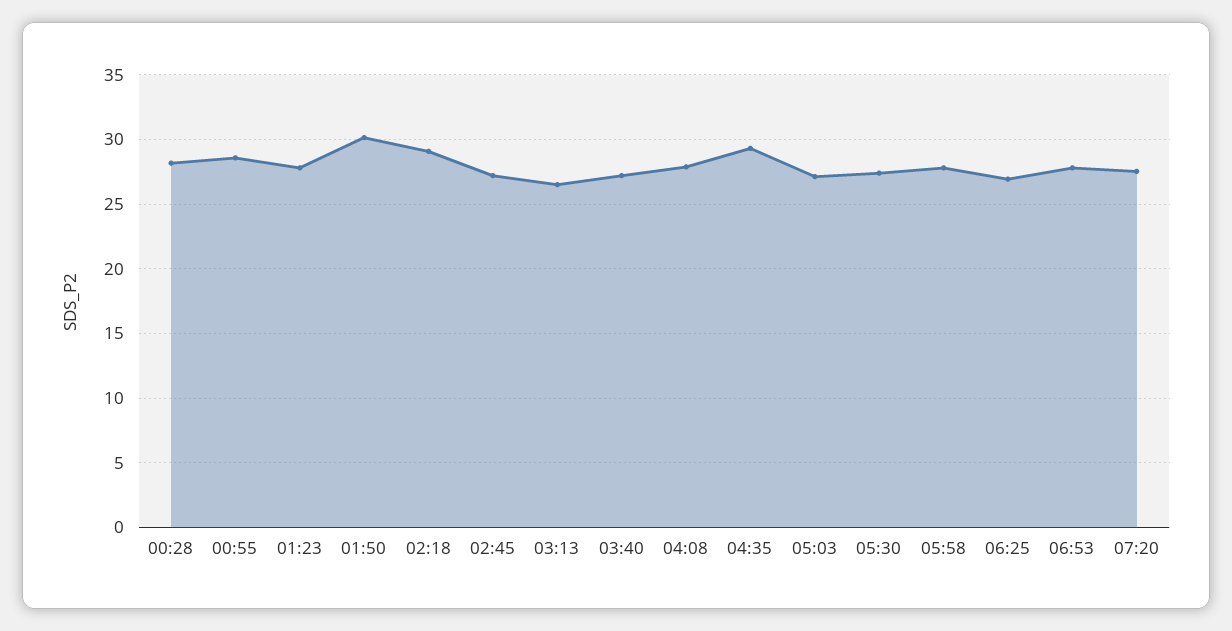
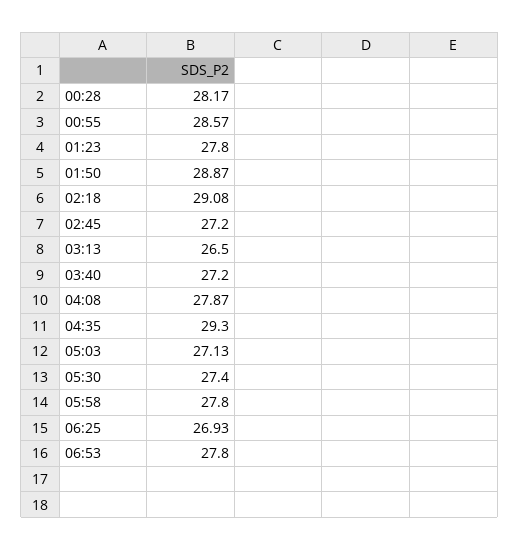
  {
    "00:28": 28.17,
    "00:55": 28.57,
    "01:23": 27.8,
-   "01:50": 30,
+   "01:50": 28.87,
    "02:18": 29.08,
    "02:45": 27.2,
    "03:13": 26.5,
    "03:40": 27.2,
    "04:08": 27.87,
    "04:35": 29.3,
    "05:03": 27.13,
    "05:30": 27.4,
    "05:58": 27.8,
    "06:25": 26.93,
-   "06:53": 27.8,
+   "06:53": 27.8
-   "07:20": 27.5
  }

